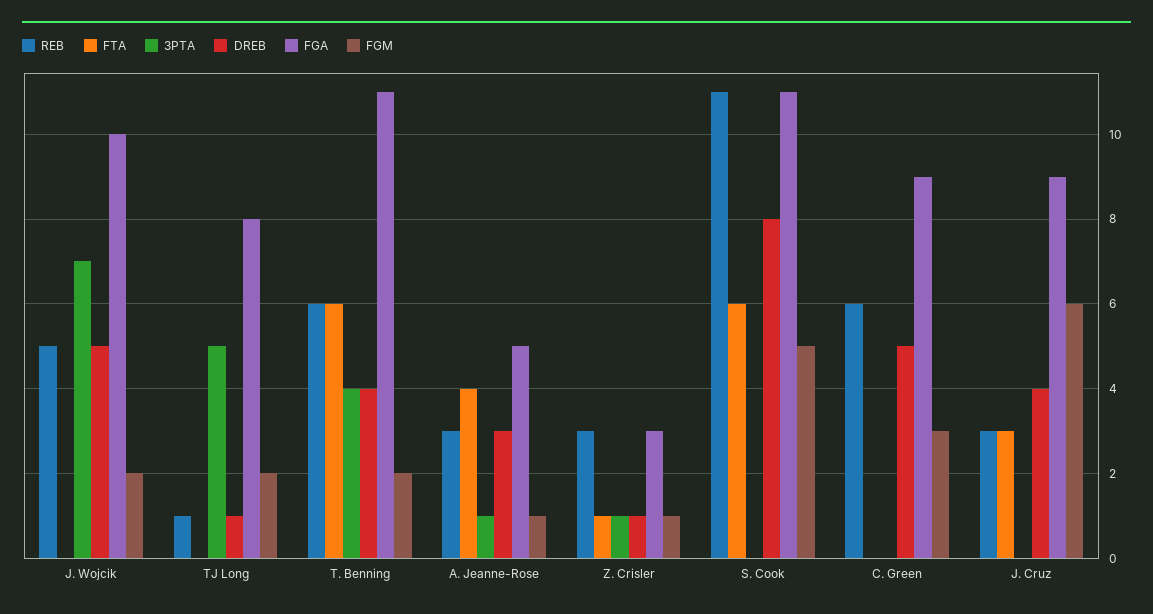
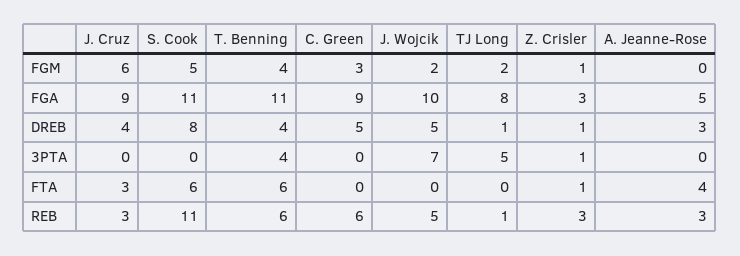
  {
    "REB": {
      "J. Wojcik": 5,
      "TJ Long": 1,
      "T. Benning": 6,
      "A. Jeanne-Rose": 3,
      "Z. Crisler": 3,
      "S. Cook": 11,
      "C. Green": 6,
      "J. Cruz": 3
    },
    "FTA": {
      "J. Wojcik": 0,
      "TJ Long": 0,
      "T. Benning": 6,
      "A. Jeanne-Rose": 4,
      "Z. Crisler": 1,
      "S. Cook": 6,
      "C. Green": 0,
      "J. Cruz": 3
    },
    "3PTA": {
      "J. Wojcik": 7,
      "TJ Long": 5,
      "T. Benning": 4,
-     "A. Jeanne-Rose": 1,
+     "A. Jeanne-Rose": 0,
      "Z. Crisler": 1,
      "S. Cook": 0,
      "C. Green": 0,
      "J. Cruz": 0
    },
    "DREB": {
      "J. Wojcik": 5,
      "TJ Long": 1,
      "T. Benning": 4,
      "A. Jeanne-Rose": 3,
      "Z. Crisler": 1,
      "S. Cook": 8,
      "C. Green": 5,
      "J. Cruz": 4
    },
    "FGA": {
      "J. Wojcik": 10,
      "TJ Long": 8,
      "T. Benning": 11,
      "A. Jeanne-Rose": 5,
      "Z. Crisler": 3,
      "S. Cook": 11,
      "C. Green": 9,
      "J. Cruz": 9
    },
    "FGM": {
      "J. Wojcik": 2,
      "TJ Long": 2,
-     "T. Benning": 2,
+     "T. Benning": 4,
-     "A. Jeanne-Rose": 1,
+     "A. Jeanne-Rose": 0,
      "Z. Crisler": 1,
      "S. Cook": 5,
      "C. Green": 3,
      "J. Cruz": 6
    }
  }

